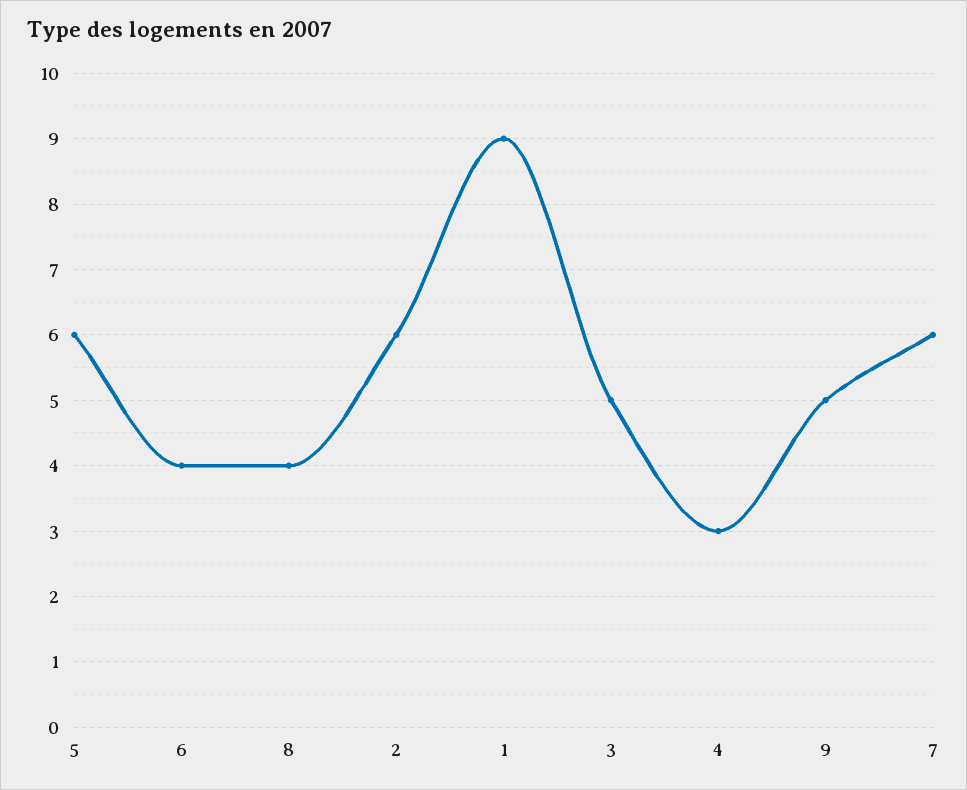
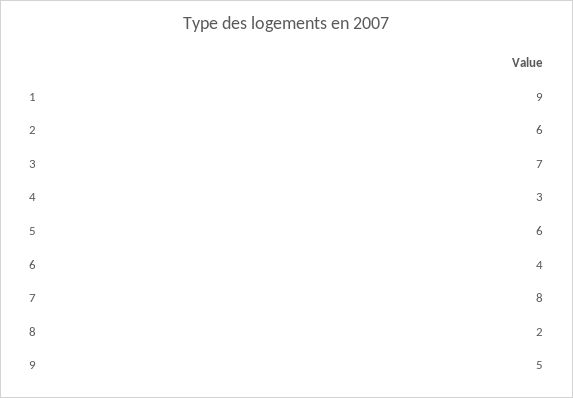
  {
    "5": 6,
    "6": 4,
-   "8": 4,
+   "8": 2,
    "2": 6,
    "1": 9,
-   "3": 5,
+   "3": 7,
    "4": 3,
    "9": 5,
-   "7": 6
+   "7": 8
  }

